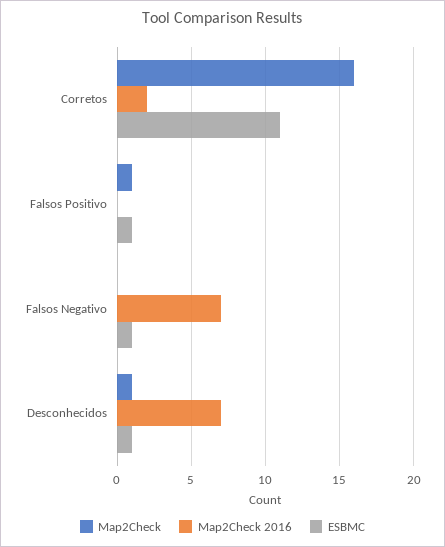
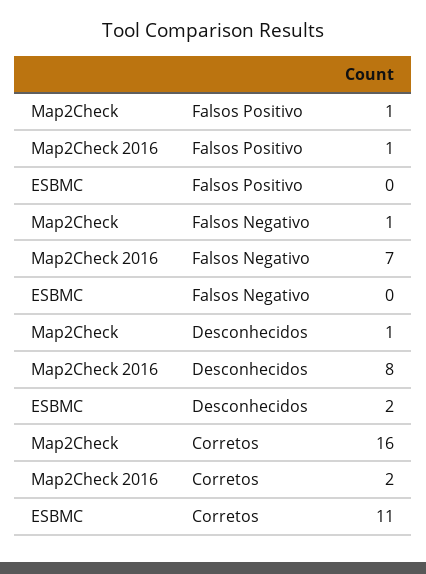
  {
    "Map2Check": {
      "Corretos": 16,
      "Falsos Positivo": 1,
-     "Falsos Negativo": 0,
+     "Falsos Negativo": 1,
      "Desconhecidos": 1
    },
    "Map2Check 2016": {
      "Corretos": 2,
-     "Falsos Positivo": 0,
+     "Falsos Positivo": 1,
      "Falsos Negativo": 7,
-     "Desconhecidos": 7
+     "Desconhecidos": 8
    },
    "ESBMC": {
      "Corretos": 11,
-     "Falsos Positivo": 1,
+     "Falsos Positivo": 0,
-     "Falsos Negativo": 1,
+     "Falsos Negativo": 0,
-     "Desconhecidos": 1
+     "Desconhecidos": 2
    }
  }

